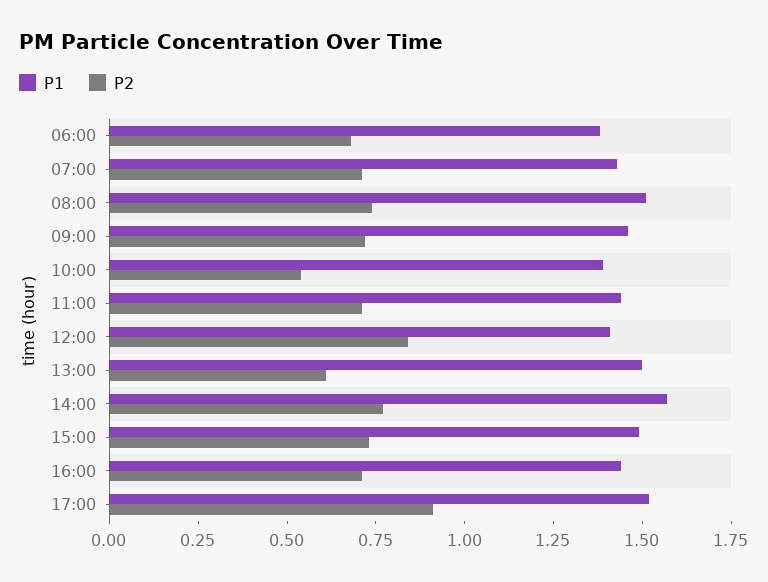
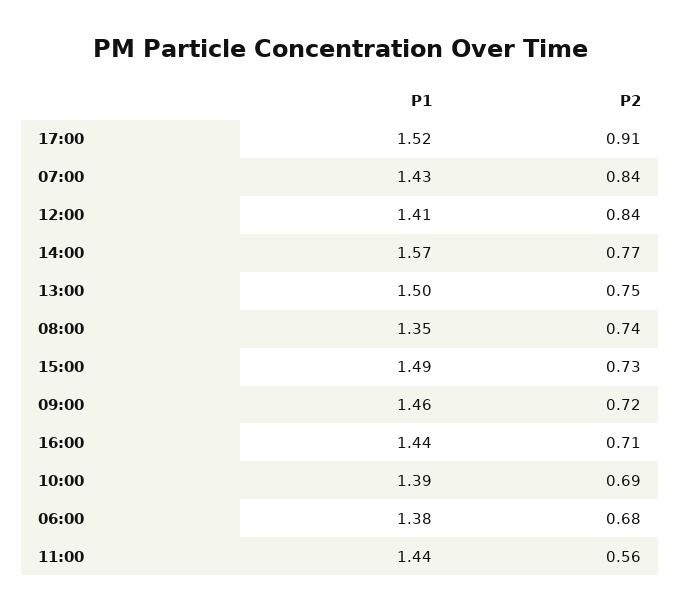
  {
    "P1": {
      "06:00": 1.38,
      "07:00": 1.43,
-     "08:00": 1.5,
+     "08:00": 1.35,
      "09:00": 1.46,
      "10:00": 1.39,
      "11:00": 1.44,
      "12:00": 1.41,
      "13:00": 1.5,
      "14:00": 1.57,
      "15:00": 1.49,
      "16:00": 1.44,
      "17:00": 1.52
    },
    "P2": {
      "06:00": 0.68,
-     "07:00": 0.7,
+     "07:00": 0.84,
      "08:00": 0.74,
      "09:00": 0.72,
-     "10:00": 0.55,
+     "10:00": 0.69,
-     "11:00": 0.7,
+     "11:00": 0.56,
      "12:00": 0.84,
-     "13:00": 0.6,
+     "13:00": 0.75,
      "14:00": 0.77,
      "15:00": 0.73,
      "16:00": 0.71,
      "17:00": 0.91
    }
  }

